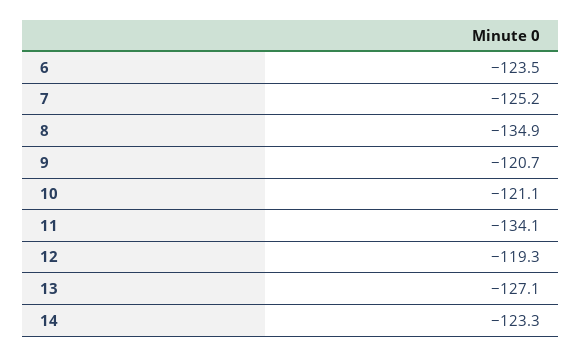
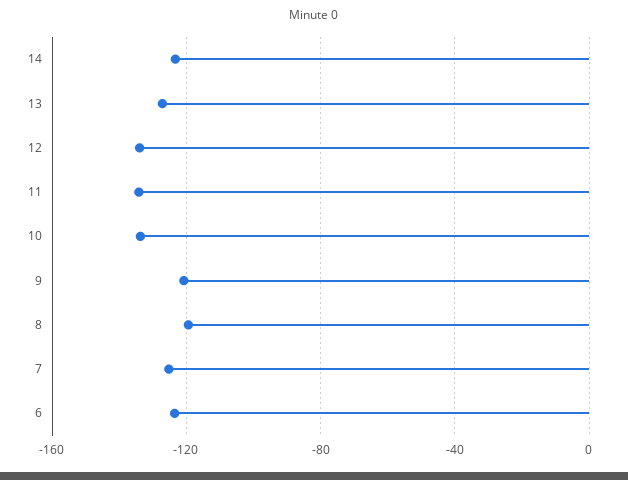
  {
    "6": -123.5,
    "7": -125.2,
-   "8": -134.9,
+   "8": -120,
    "9": -120.7,
-   "10": -121.1,
+   "10": -135,
    "11": -134.1,
-   "12": -119.3,
+   "12": -135,
    "13": -127.1,
    "14": -123.3
  }

